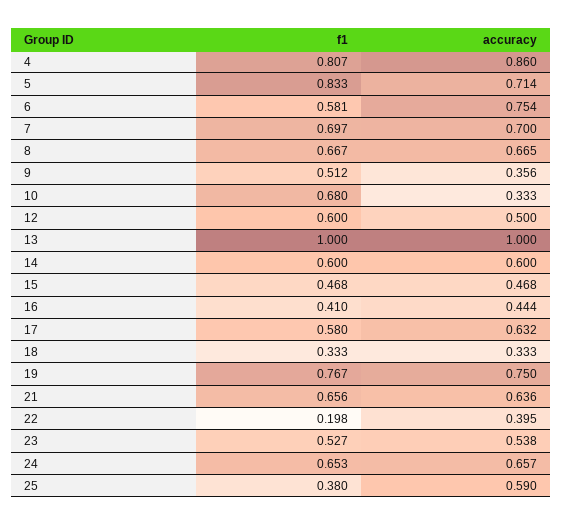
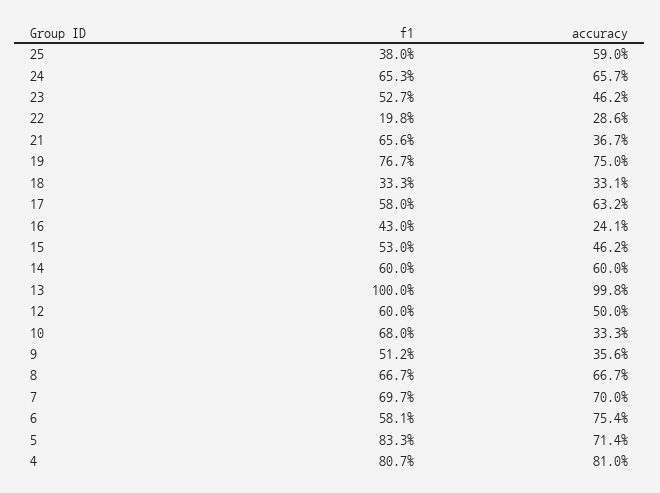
  {
    "f1": {
      "4": 0.807,
      "5": 0.833,
      "6": 0.581,
      "7": 0.697,
      "8": 0.667,
      "9": 0.512,
      "10": 0.68,
      "12": 0.6,
      "13": 1,
      "14": 0.6,
-     "15": 0.468,
+     "15": 0.53,
-     "16": 0.41,
+     "16": 0.43,
      "17": 0.58,
      "18": 0.333,
      "19": 0.767,
      "21": 0.656,
      "22": 0.198,
      "23": 0.527,
      "24": 0.653,
      "25": 0.38
    },
    "accuracy": {
-     "4": 0.86,
+     "4": 0.81,
      "5": 0.714,
      "6": 0.754,
      "7": 0.7,
-     "8": 0.665,
+     "8": 0.667,
      "9": 0.356,
      "10": 0.333,
      "12": 0.5,
-     "13": 1,
+     "13": 0.998,
      "14": 0.6,
-     "15": 0.468,
+     "15": 0.462,
-     "16": 0.444,
+     "16": 0.241,
      "17": 0.632,
-     "18": 0.333,
+     "18": 0.331,
      "19": 0.75,
-     "21": 0.636,
+     "21": 0.367,
-     "22": 0.395,
+     "22": 0.286,
-     "23": 0.538,
+     "23": 0.462,
      "24": 0.657,
      "25": 0.59
    }
  }

